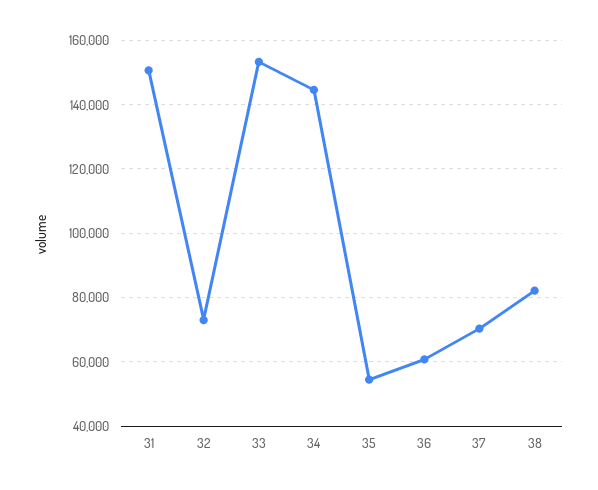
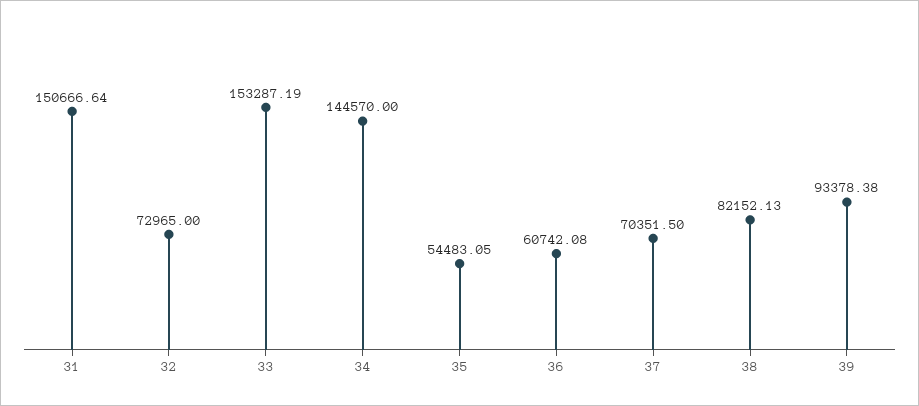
  {
    "31": 150666.64,
    "32": 72965,
    "33": 153287.19,
    "34": 144570,
    "35": 54483.05,
    "36": 60742.08,
    "37": 70351.5,
-   "38": 82152.13
+   "38": 82152.13,
+   "39": 93378.38
  }

